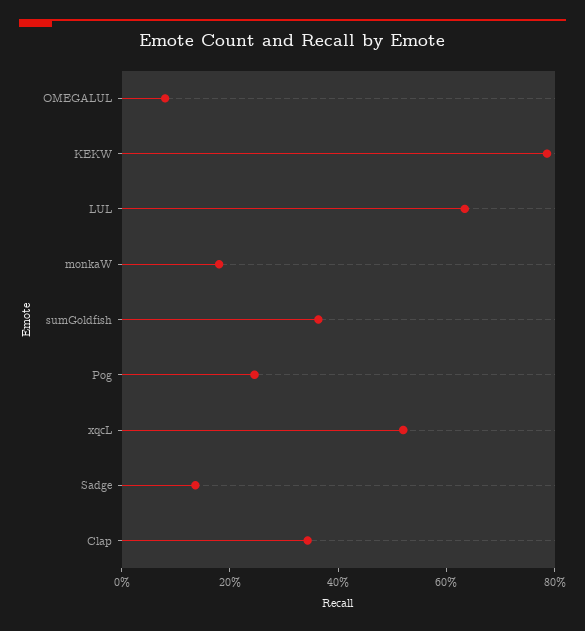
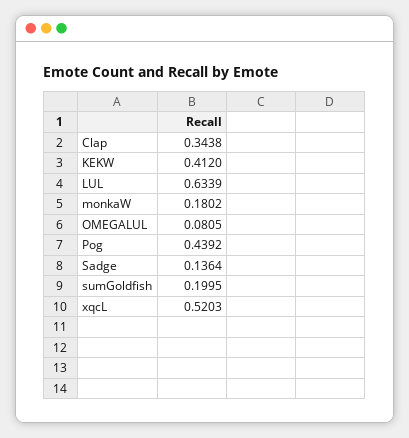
  {
    "OMEGALUL": 0.0805,
-   "KEKW": 0.8,
+   "KEKW": 0.412,
    "LUL": 0.6339,
    "monkaW": 0.1802,
-   "sumGoldfish": 0.35,
+   "sumGoldfish": 0.1995,
-   "Pog": 0.25,
+   "Pog": 0.4392,
    "xqcL": 0.5203,
    "Sadge": 0.1364,
    "Clap": 0.3438
  }

